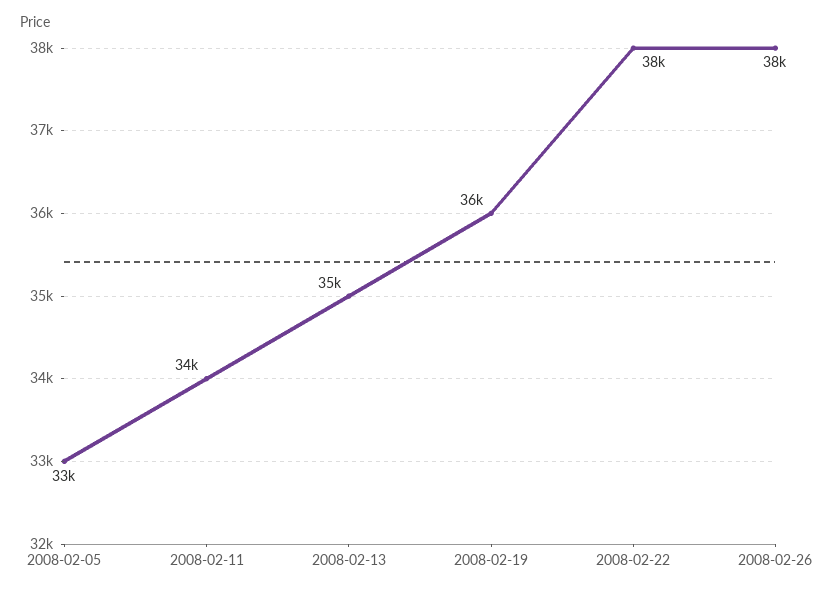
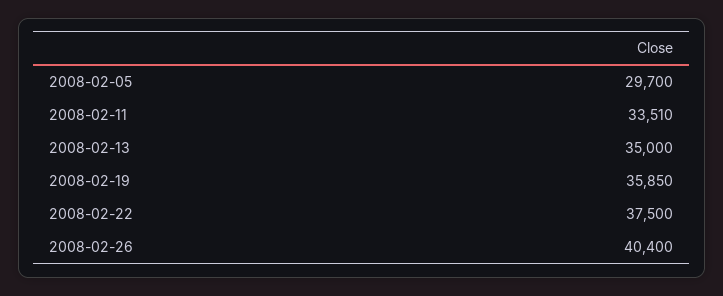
  {
-   "2008-02-05": 33000,
+   "2008-02-05": 29700,
    "2008-02-11": 33510,
    "2008-02-13": 35000,
    "2008-02-19": 35850,
    "2008-02-22": 37500,
-   "2008-02-26": 38000
+   "2008-02-26": 40400
  }

